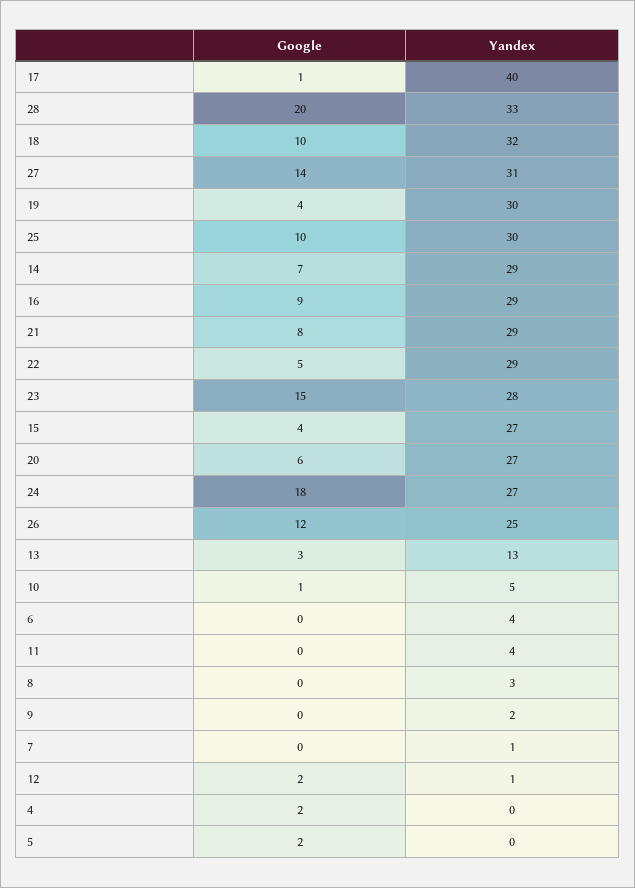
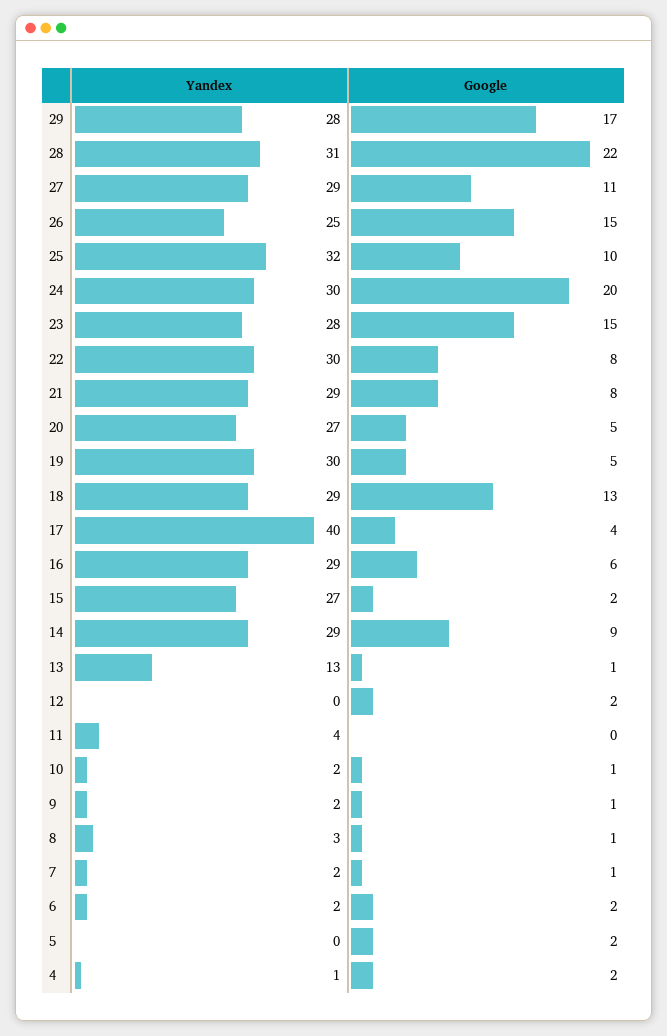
  {
    "Google": {
-     "17": 1,
+     "17": 4,
-     "28": 20,
+     "28": 22,
-     "18": 10,
+     "18": 13,
-     "27": 14,
+     "27": 11,
-     "19": 4,
+     "19": 5,
      "25": 10,
-     "14": 7,
+     "14": 9,
-     "16": 9,
+     "16": 6,
      "21": 8,
-     "22": 5,
+     "22": 8,
      "23": 15,
-     "15": 4,
+     "15": 2,
-     "20": 6,
+     "20": 5,
-     "24": 18,
+     "24": 20,
-     "26": 12,
+     "26": 15,
-     "13": 3,
+     "13": 1,
      "10": 1,
-     "6": 0,
+     "6": 2,
      "11": 0,
-     "8": 0,
+     "8": 1,
-     "9": 0,
+     "9": 1,
-     "7": 0,
+     "7": 1,
      "12": 2,
      "4": 2,
-     "5": 2
+     "5": 2,
+     "29": 17
    },
    "Yandex": {
      "17": 40,
-     "28": 33,
+     "28": 31,
-     "18": 32,
+     "18": 29,
-     "27": 31,
+     "27": 29,
      "19": 30,
-     "25": 30,
+     "25": 32,
      "14": 29,
      "16": 29,
      "21": 29,
-     "22": 29,
+     "22": 30,
      "23": 28,
      "15": 27,
      "20": 27,
-     "24": 27,
+     "24": 30,
      "26": 25,
      "13": 13,
-     "10": 5,
+     "10": 2,
-     "6": 4,
+     "6": 2,
      "11": 4,
      "8": 3,
      "9": 2,
-     "7": 1,
+     "7": 2,
-     "12": 1,
+     "12": 0,
-     "4": 0,
+     "4": 1,
-     "5": 0
+     "5": 0,
+     "29": 28
    }
  }

